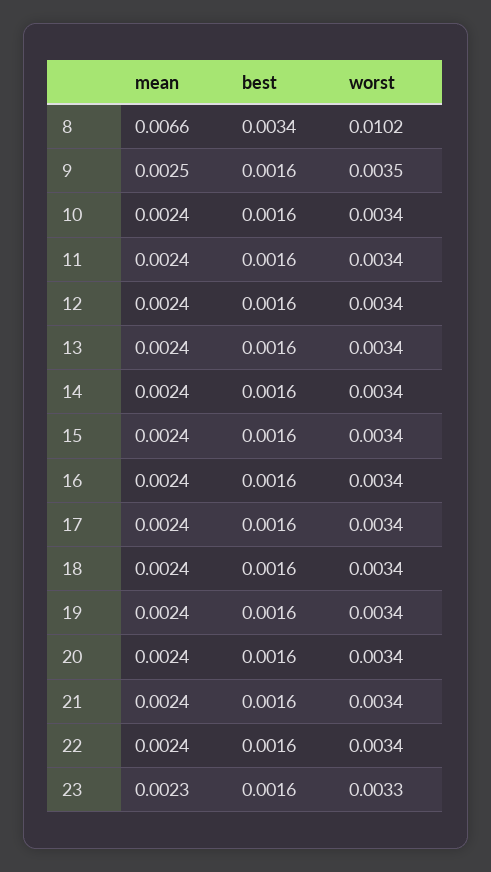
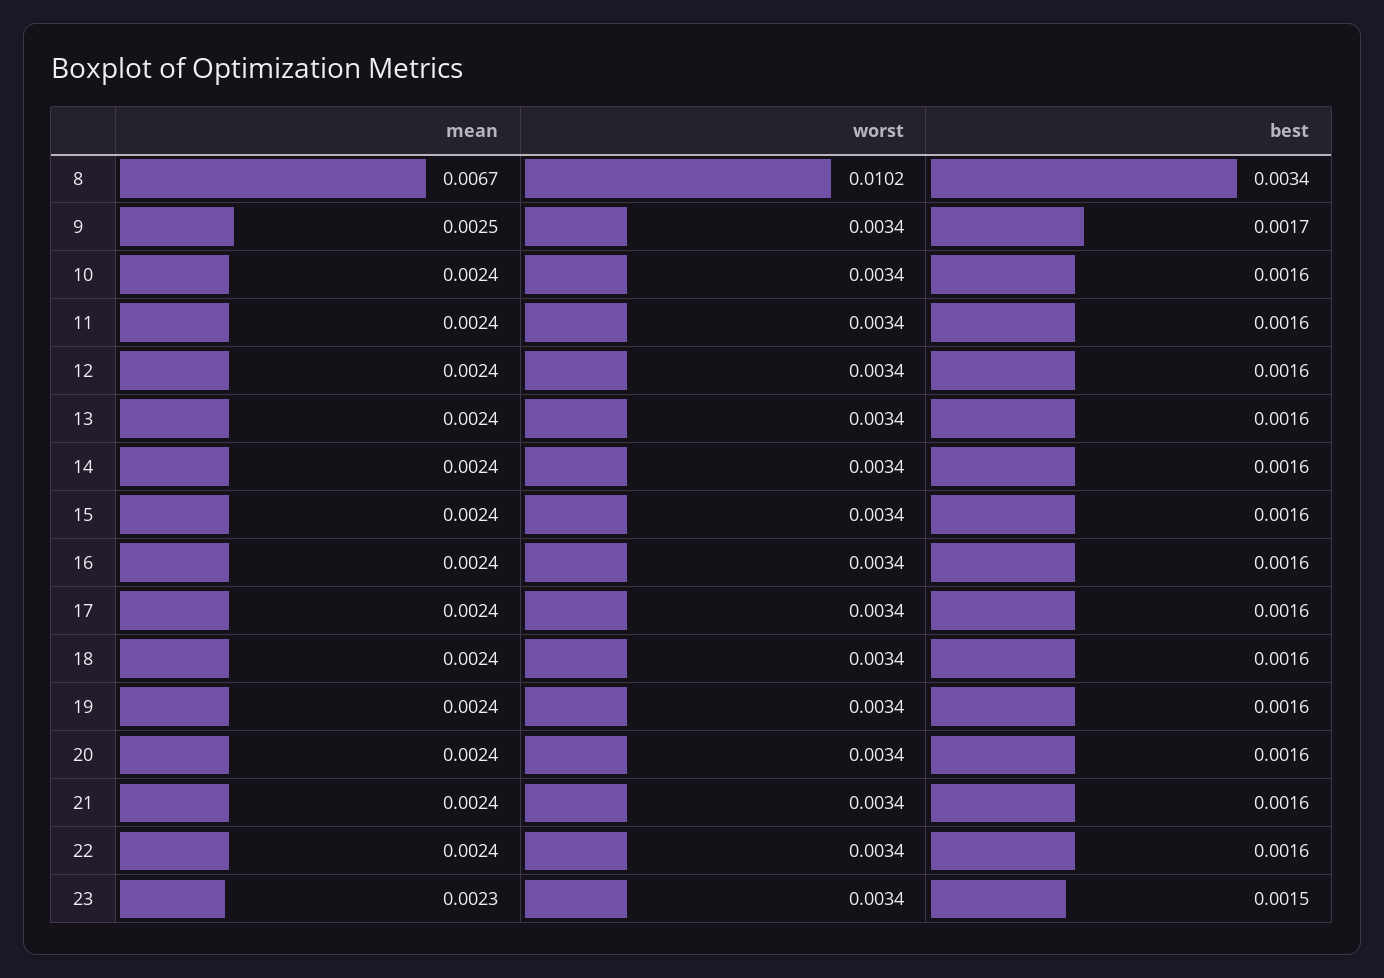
  {
    "mean": {
-     "8": 0.0066,
+     "8": 0.0067,
      "9": 0.0025,
      "10": 0.0024,
      "11": 0.0024,
      "12": 0.0024,
      "13": 0.0024,
      "14": 0.0024,
      "15": 0.0024,
      "16": 0.0024,
      "17": 0.0024,
      "18": 0.0024,
      "19": 0.0024,
      "20": 0.0024,
      "21": 0.0024,
      "22": 0.0024,
      "23": 0.0023
    },
    "best": {
      "8": 0.0034,
-     "9": 0.0016,
+     "9": 0.0017,
      "10": 0.0016,
      "11": 0.0016,
      "12": 0.0016,
      "13": 0.0016,
      "14": 0.0016,
      "15": 0.0016,
      "16": 0.0016,
      "17": 0.0016,
      "18": 0.0016,
      "19": 0.0016,
      "20": 0.0016,
      "21": 0.0016,
      "22": 0.0016,
-     "23": 0.0016
+     "23": 0.0015
    },
    "worst": {
      "8": 0.0102,
-     "9": 0.0035,
+     "9": 0.0034,
      "10": 0.0034,
      "11": 0.0034,
      "12": 0.0034,
      "13": 0.0034,
      "14": 0.0034,
      "15": 0.0034,
      "16": 0.0034,
      "17": 0.0034,
      "18": 0.0034,
      "19": 0.0034,
      "20": 0.0034,
      "21": 0.0034,
      "22": 0.0034,
-     "23": 0.0033
+     "23": 0.0034
    }
  }

